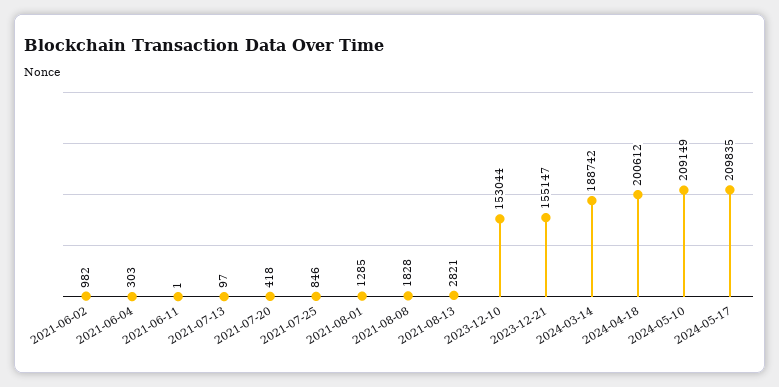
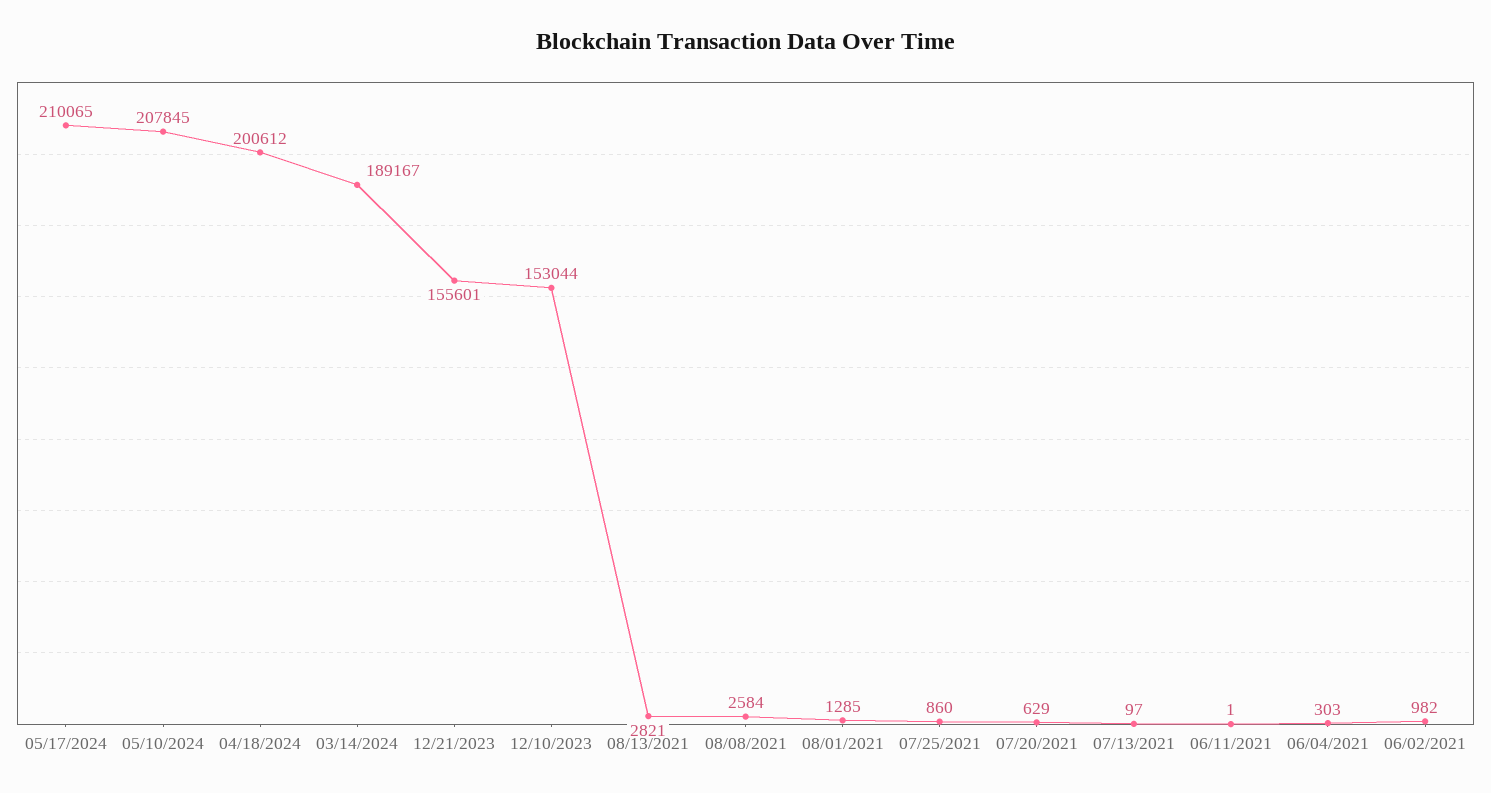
  {
    "2021-06-02": 982,
    "2021-06-04": 303,
    "2021-06-11": 1,
    "2021-07-13": 97,
-   "2021-07-20": 418,
+   "2021-07-20": 629,
-   "2021-07-25": 846,
+   "2021-07-25": 860,
    "2021-08-01": 1285,
-   "2021-08-08": 1828,
+   "2021-08-08": 2584,
    "2021-08-13": 2821,
    "2023-12-10": 153044,
-   "2023-12-21": 155147,
+   "2023-12-21": 155601,
-   "2024-03-14": 188742,
+   "2024-03-14": 189167,
    "2024-04-18": 200612,
-   "2024-05-10": 209149,
+   "2024-05-10": 207845,
-   "2024-05-17": 209835
+   "2024-05-17": 210065
  }

